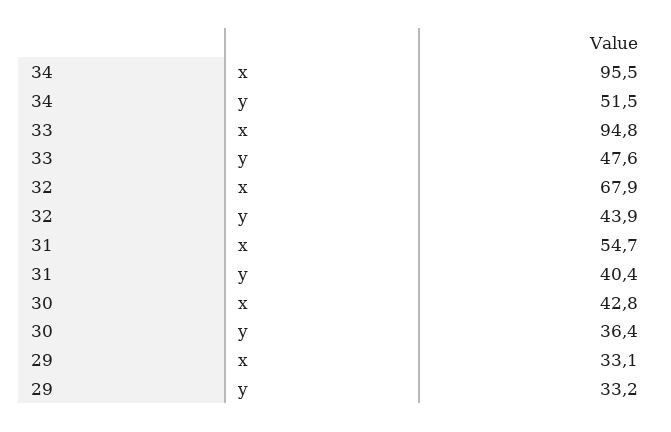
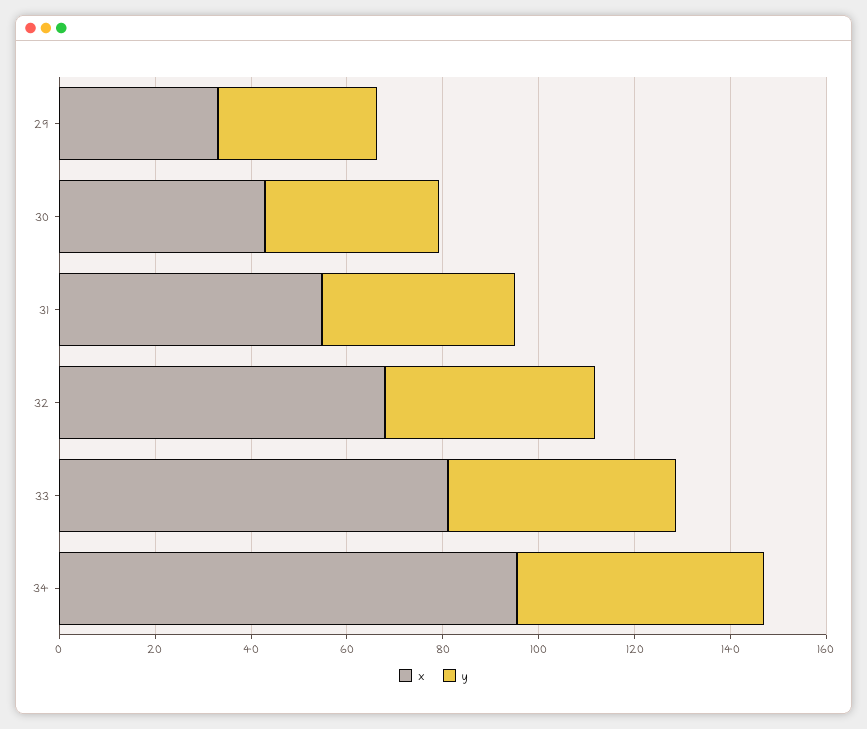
  {
    "x": {
      "34": 95.5,
-     "33": 94.8,
+     "33": 80,
      "32": 67.9,
      "31": 54.7,
      "30": 42.8,
      "29": 33.1
    },
    "y": {
      "34": 51.5,
      "33": 47.6,
      "32": 43.9,
      "31": 40.4,
      "30": 36.4,
      "29": 33.2
    }
  }

